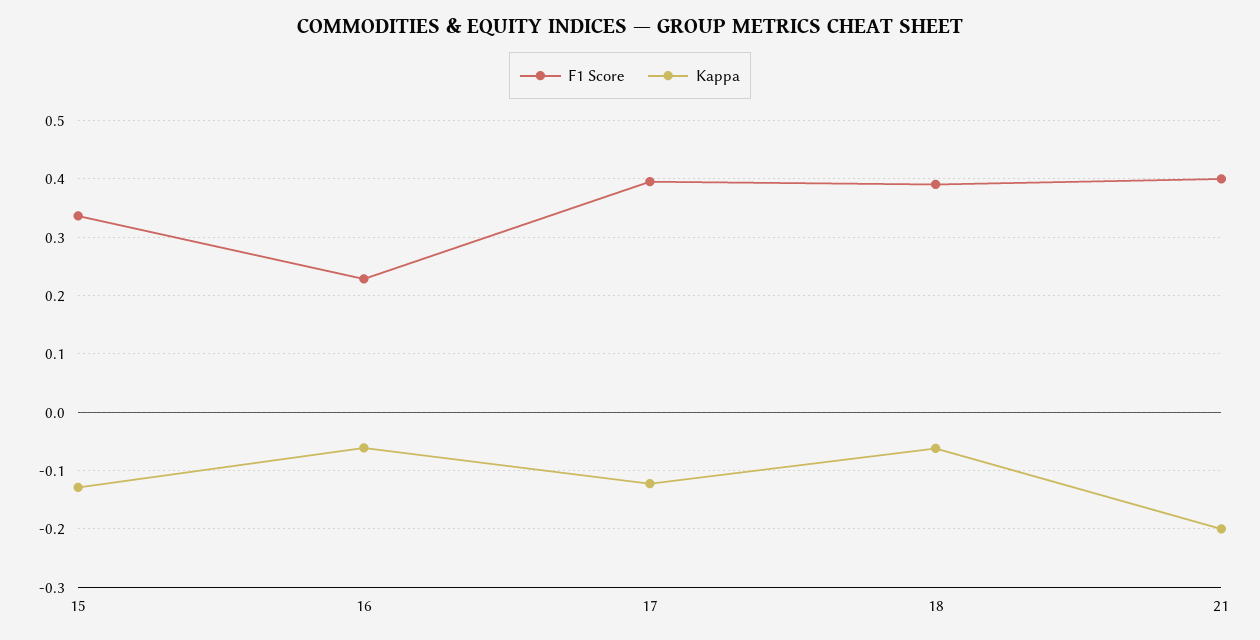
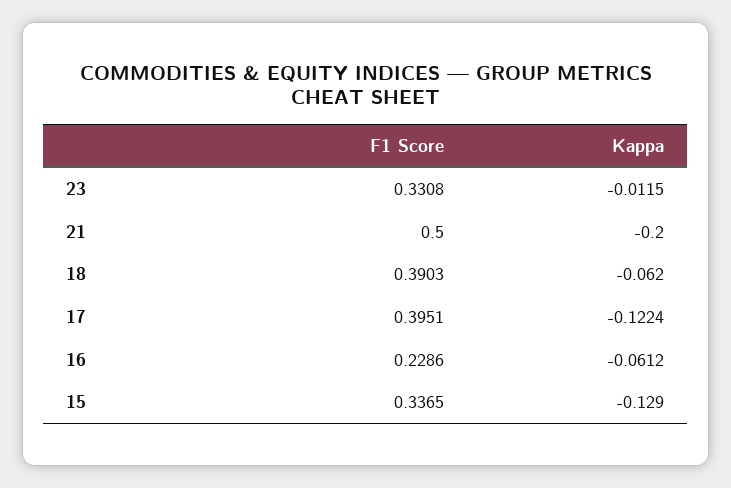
  {
    "F1 Score": {
      "15": 0.3365,
      "16": 0.2286,
      "17": 0.3951,
      "18": 0.3903,
-     "21": 0.4
+     "21": 0.5,
+     "23": 0.3308
    },
    "Kappa": {
      "15": -0.129,
      "16": -0.0612,
      "17": -0.1224,
      "18": -0.062,
-     "21": -0.2
+     "21": -0.2,
+     "23": -0.0115
    }
  }

